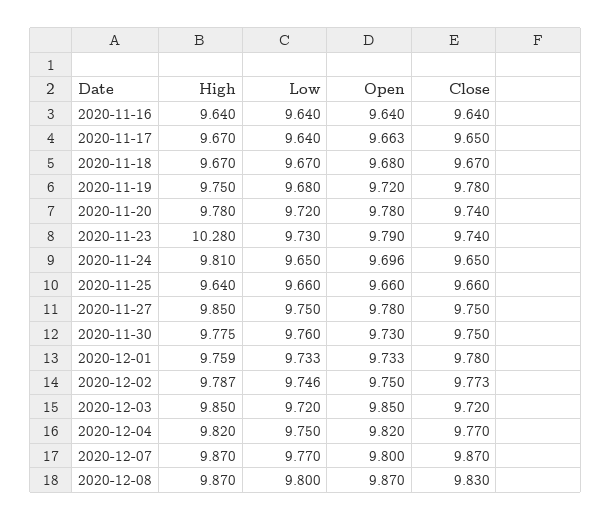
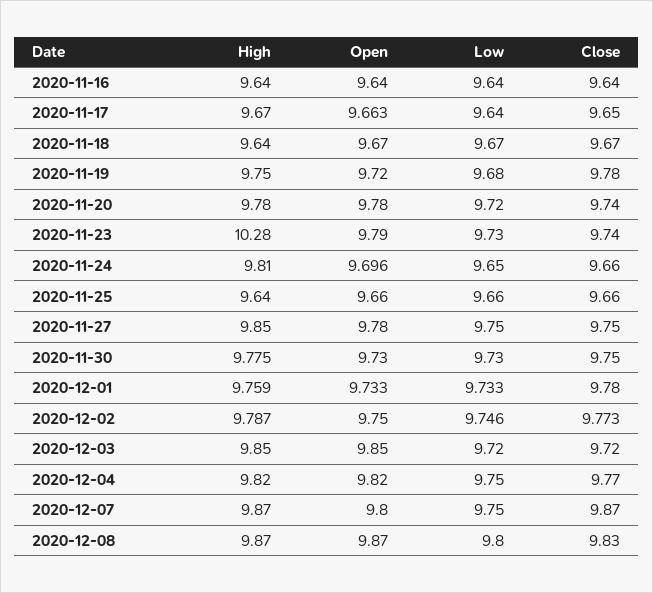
  {
    "High": {
      "2020-11-16": 9.64,
      "2020-11-17": 9.67,
-     "2020-11-18": 9.67,
+     "2020-11-18": 9.64,
      "2020-11-19": 9.75,
      "2020-11-20": 9.78,
      "2020-11-23": 10.28,
      "2020-11-24": 9.81,
      "2020-11-25": 9.64,
      "2020-11-27": 9.85,
      "2020-11-30": 9.775,
      "2020-12-01": 9.759,
      "2020-12-02": 9.787,
      "2020-12-03": 9.85,
      "2020-12-04": 9.82,
      "2020-12-07": 9.87,
      "2020-12-08": 9.87
    },
    "Low": {
      "2020-11-16": 9.64,
      "2020-11-17": 9.64,
      "2020-11-18": 9.67,
      "2020-11-19": 9.68,
      "2020-11-20": 9.72,
      "2020-11-23": 9.73,
      "2020-11-24": 9.65,
      "2020-11-25": 9.66,
      "2020-11-27": 9.75,
-     "2020-11-30": 9.76,
+     "2020-11-30": 9.73,
      "2020-12-01": 9.733,
      "2020-12-02": 9.746,
      "2020-12-03": 9.72,
      "2020-12-04": 9.75,
-     "2020-12-07": 9.77,
+     "2020-12-07": 9.75,
      "2020-12-08": 9.8
    },
    "Open": {
      "2020-11-16": 9.64,
      "2020-11-17": 9.663,
-     "2020-11-18": 9.68,
+     "2020-11-18": 9.67,
      "2020-11-19": 9.72,
      "2020-11-20": 9.78,
      "2020-11-23": 9.79,
      "2020-11-24": 9.696,
      "2020-11-25": 9.66,
      "2020-11-27": 9.78,
      "2020-11-30": 9.73,
      "2020-12-01": 9.733,
      "2020-12-02": 9.75,
      "2020-12-03": 9.85,
      "2020-12-04": 9.82,
      "2020-12-07": 9.8,
      "2020-12-08": 9.87
    },
    "Close": {
      "2020-11-16": 9.64,
      "2020-11-17": 9.65,
      "2020-11-18": 9.67,
      "2020-11-19": 9.78,
      "2020-11-20": 9.74,
      "2020-11-23": 9.74,
-     "2020-11-24": 9.65,
+     "2020-11-24": 9.66,
      "2020-11-25": 9.66,
      "2020-11-27": 9.75,
      "2020-11-30": 9.75,
      "2020-12-01": 9.78,
      "2020-12-02": 9.773,
      "2020-12-03": 9.72,
      "2020-12-04": 9.77,
      "2020-12-07": 9.87,
      "2020-12-08": 9.83
    }
  }

